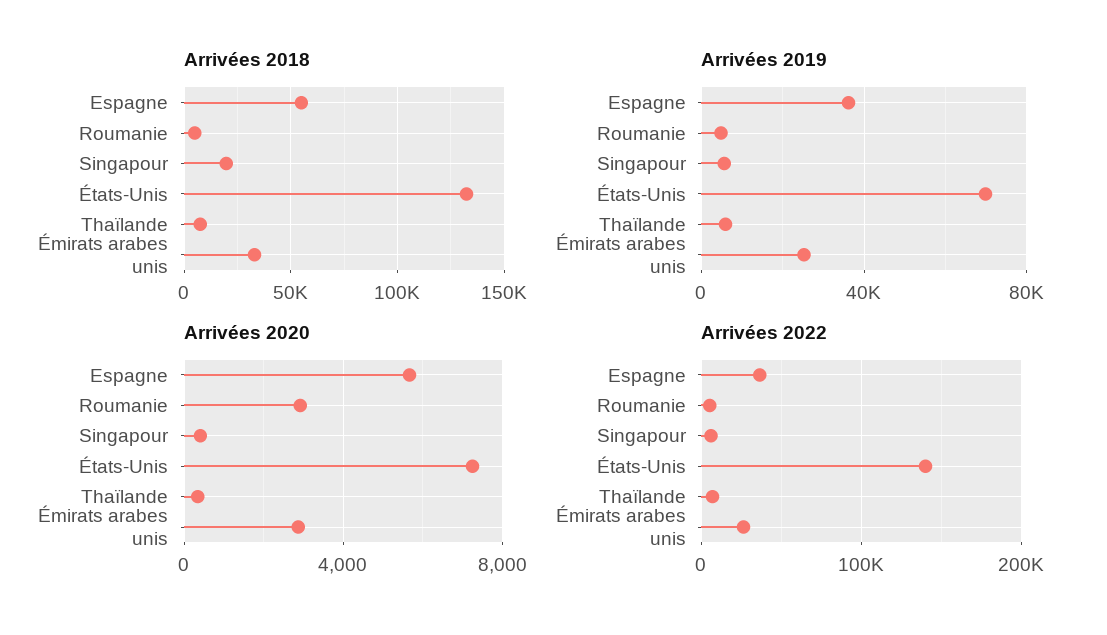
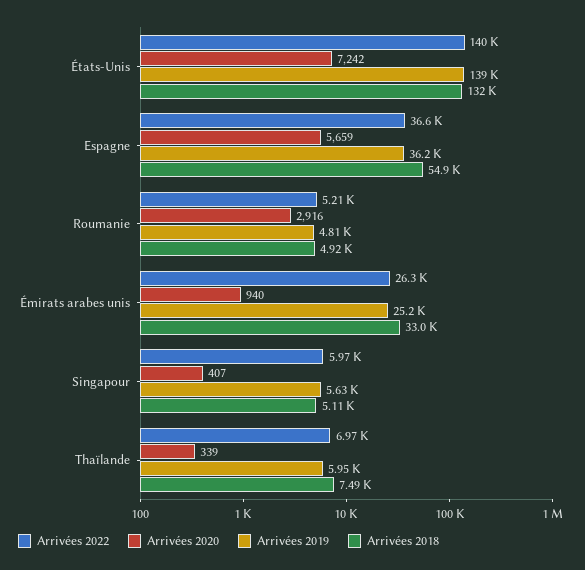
  {
    "Arrivées 2018": {
      "Espagne": 54900,
      "Roumanie": 4920,
-     "Singapour": 20000,
+     "Singapour": 5110,
      "États-Unis": 132000,
      "Thaïlande": 7490,
      "Émirats arabes unis": 33000
    },
    "Arrivées 2019": {
      "Espagne": 36200,
      "Roumanie": 4810,
      "Singapour": 5630,
-     "États-Unis": 70000,
+     "États-Unis": 139000,
      "Thaïlande": 5950,
      "Émirats arabes unis": 25200
    },
    "Arrivées 2020": {
      "Espagne": 5659,
      "Roumanie": 2916,
      "Singapour": 407,
      "États-Unis": 7242,
      "Thaïlande": 339,
-     "Émirats arabes unis": 3000
+     "Émirats arabes unis": 940
    },
    "Arrivées 2022": {
      "Espagne": 36600,
      "Roumanie": 5210,
      "Singapour": 5970,
      "États-Unis": 140000,
      "Thaïlande": 6970,
      "Émirats arabes unis": 26300
    }
  }

